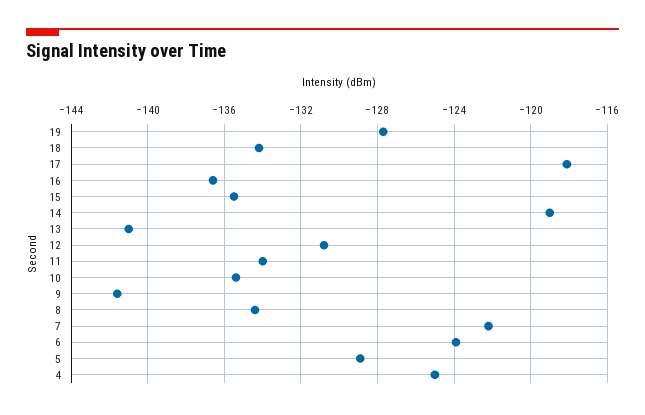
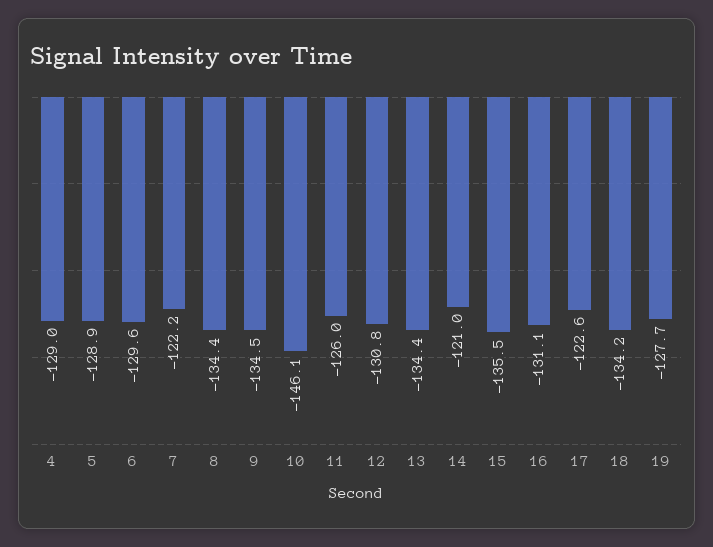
  {
    "19": -127.7,
    "18": -134.2,
-   "17": -118,
+   "17": -122.6,
-   "16": -136.5,
+   "16": -131.1,
    "15": -135.5,
-   "14": -119,
+   "14": -121,
-   "13": -141,
+   "13": -134.4,
    "12": -130.8,
-   "11": -134,
+   "11": -126,
-   "10": -135.5,
+   "10": -146.1,
-   "9": -141.5,
+   "9": -134.5,
    "8": -134.4,
    "7": -122.2,
-   "6": -124,
+   "6": -129.6,
    "5": -128.9,
-   "4": -125
+   "4": -129
  }

